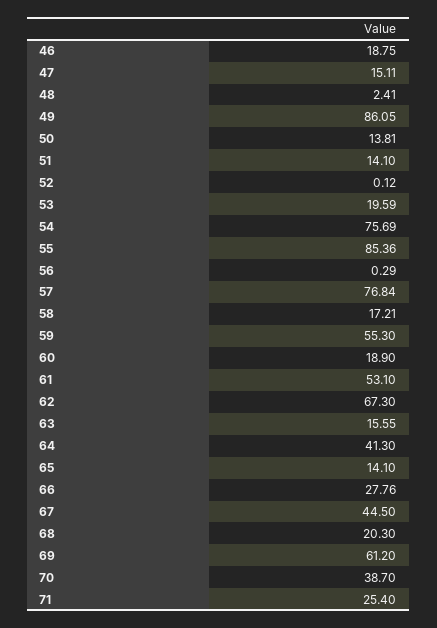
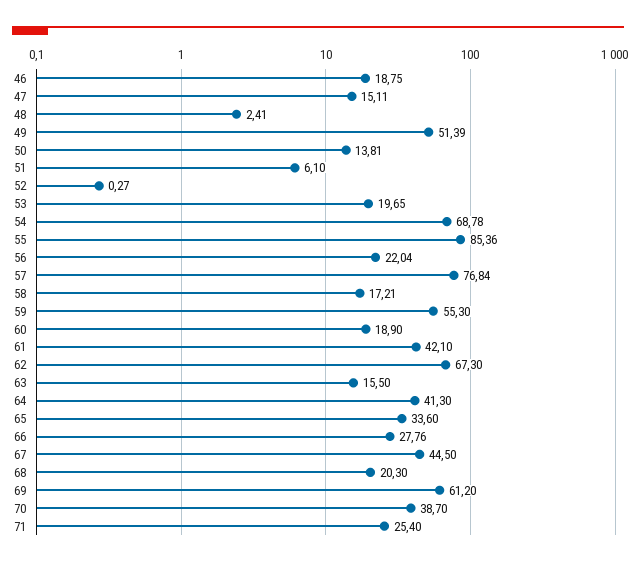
  {
    "46": 18.75,
    "47": 15.11,
    "48": 2.41,
-   "49": 86.05,
+   "49": 51.39,
    "50": 13.81,
-   "51": 14.1,
+   "51": 6.1,
-   "52": 0.12,
+   "52": 0.27,
-   "53": 19.59,
+   "53": 19.65,
-   "54": 75.69,
+   "54": 68.78,
    "55": 85.36,
-   "56": 0.29,
+   "56": 22.04,
    "57": 76.84,
    "58": 17.21,
    "59": 55.3,
    "60": 18.9,
-   "61": 53.1,
+   "61": 42.1,
    "62": 67.3,
-   "63": 15.55,
+   "63": 15.5,
    "64": 41.3,
-   "65": 14.1,
+   "65": 33.6,
    "66": 27.76,
    "67": 44.5,
    "68": 20.3,
    "69": 61.2,
    "70": 38.7,
    "71": 25.4
  }

